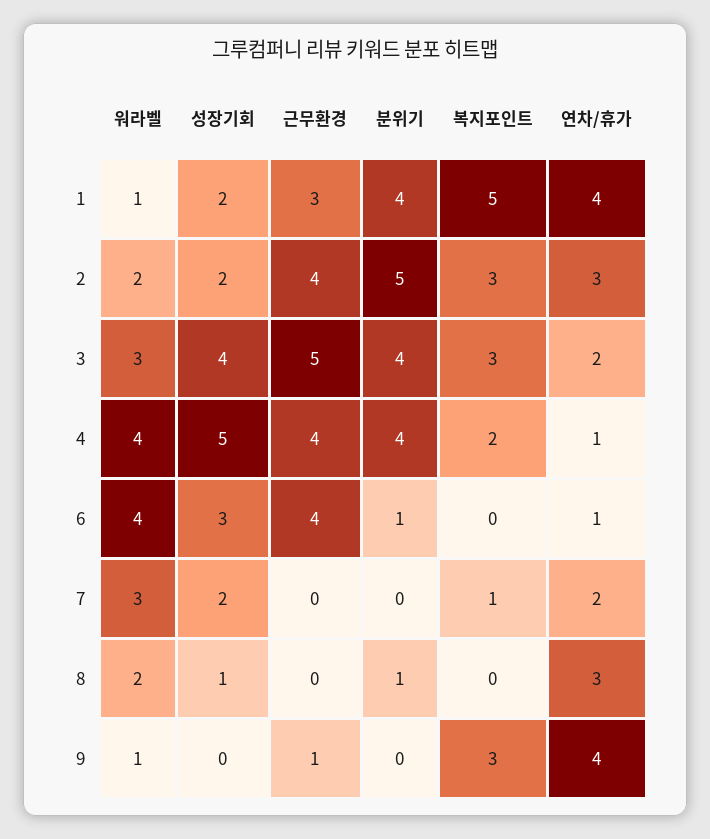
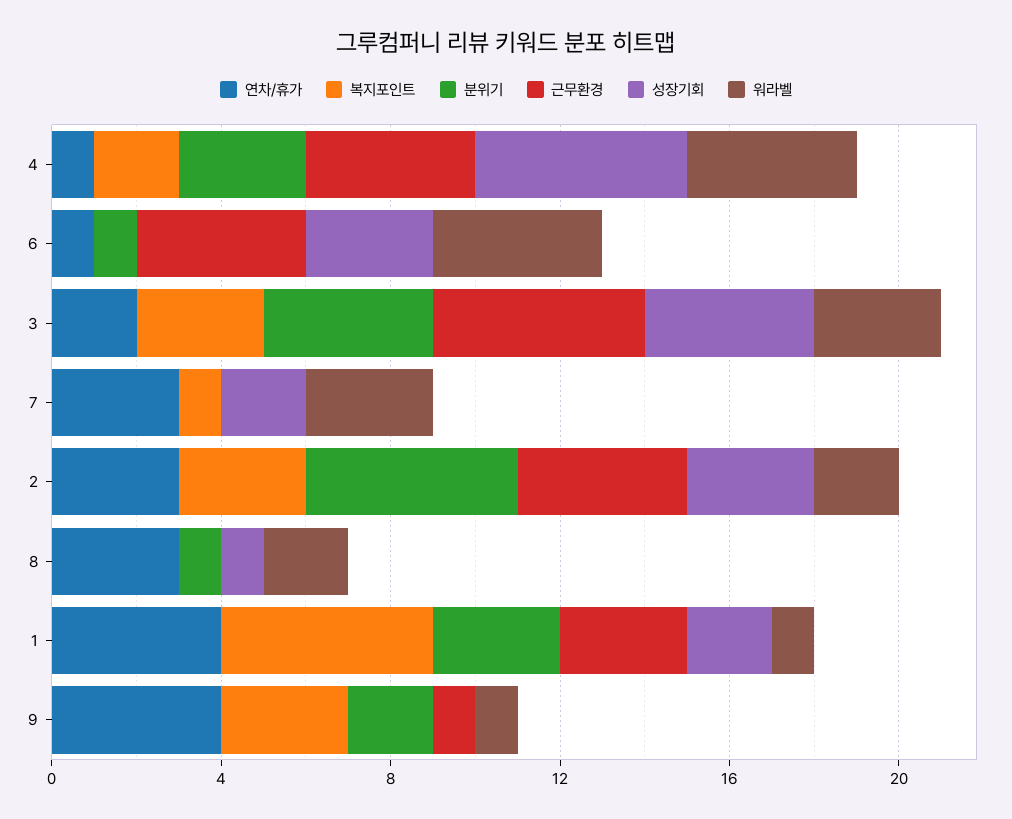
  {
    "워라벨": {
      "1": 1,
      "2": 2,
      "3": 3,
      "4": 4,
      "6": 4,
      "7": 3,
      "8": 2,
      "9": 1
    },
    "성장기회": {
      "1": 2,
-     "2": 2,
+     "2": 3,
      "3": 4,
      "4": 5,
      "6": 3,
      "7": 2,
      "8": 1,
      "9": 0
    },
    "근무환경": {
      "1": 3,
      "2": 4,
      "3": 5,
      "4": 4,
      "6": 4,
      "7": 0,
      "8": 0,
      "9": 1
    },
    "분위기": {
-     "1": 4,
+     "1": 3,
      "2": 5,
      "3": 4,
-     "4": 4,
+     "4": 3,
      "6": 1,
      "7": 0,
      "8": 1,
-     "9": 0
+     "9": 2
    },
    "복지포인트": {
      "1": 5,
      "2": 3,
      "3": 3,
      "4": 2,
      "6": 0,
      "7": 1,
      "8": 0,
      "9": 3
    },
    "연차/휴가": {
      "1": 4,
      "2": 3,
      "3": 2,
      "4": 1,
      "6": 1,
-     "7": 2,
+     "7": 3,
      "8": 3,
      "9": 4
    }
  }

